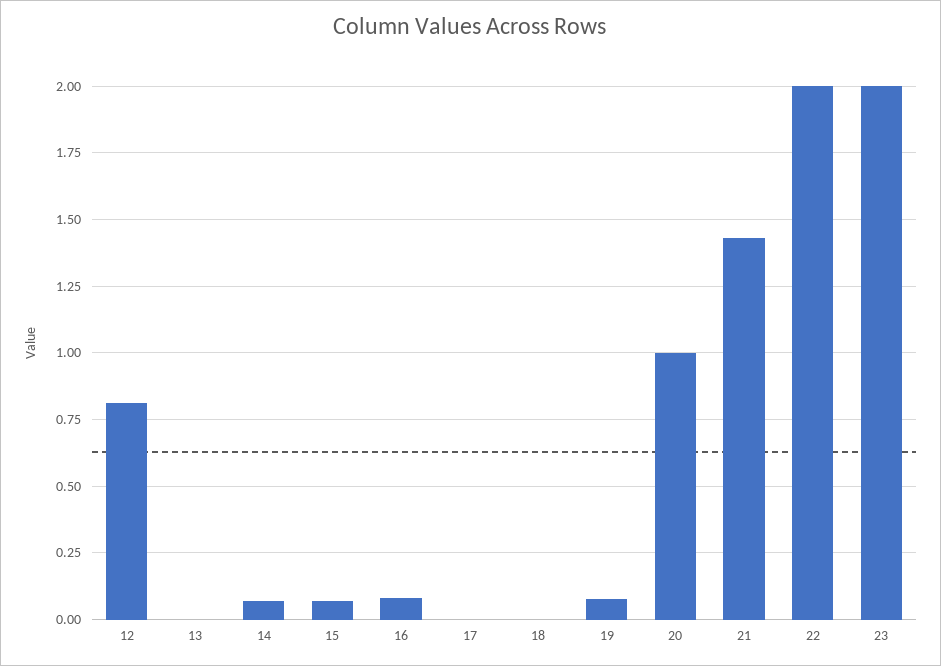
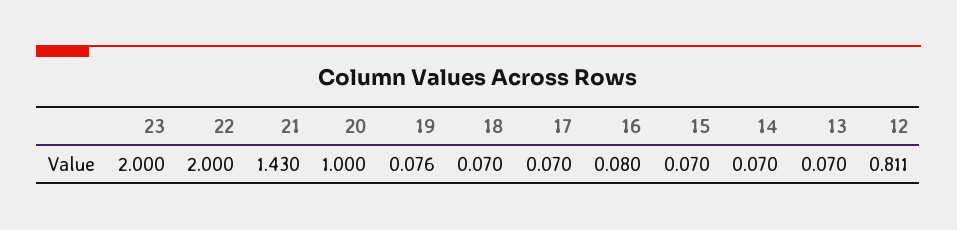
  {
    "12": 0.811,
-   "13": 0,
+   "13": 0.07,
    "14": 0.07,
    "15": 0.07,
    "16": 0.08,
-   "17": 0,
+   "17": 0.07,
-   "18": 0,
+   "18": 0.07,
    "19": 0.076,
    "20": 1,
    "21": 1.43,
    "22": 2,
    "23": 2
  }

